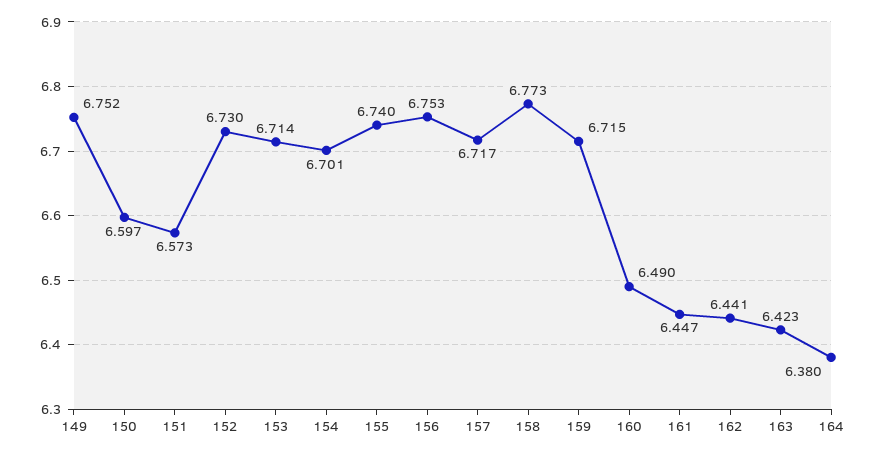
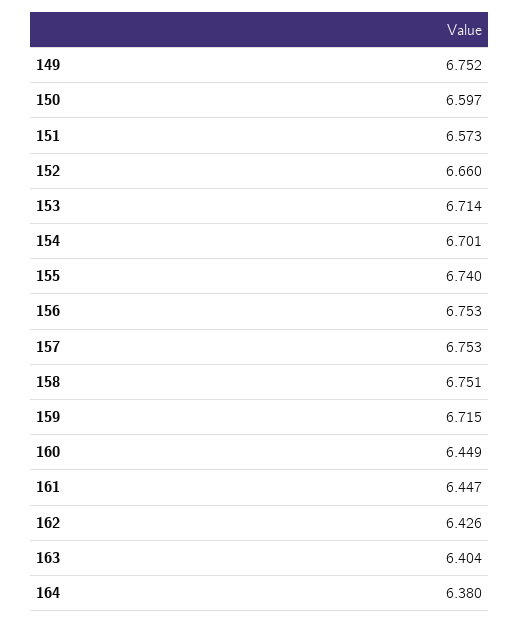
  {
    "149": 6.752,
    "150": 6.597,
    "151": 6.573,
-   "152": 6.73,
+   "152": 6.66,
    "153": 6.714,
    "154": 6.701,
    "155": 6.74,
    "156": 6.753,
-   "157": 6.717,
+   "157": 6.753,
-   "158": 6.773,
+   "158": 6.751,
    "159": 6.715,
-   "160": 6.49,
+   "160": 6.449,
    "161": 6.447,
-   "162": 6.441,
+   "162": 6.426,
-   "163": 6.423,
+   "163": 6.404,
    "164": 6.38
  }

